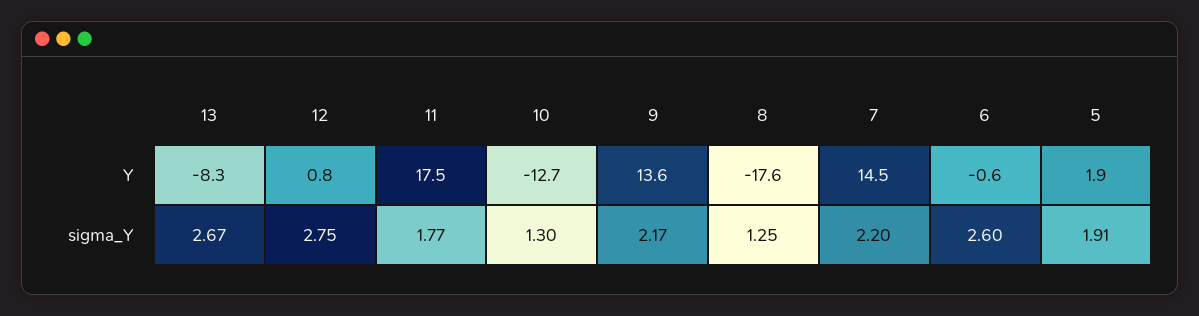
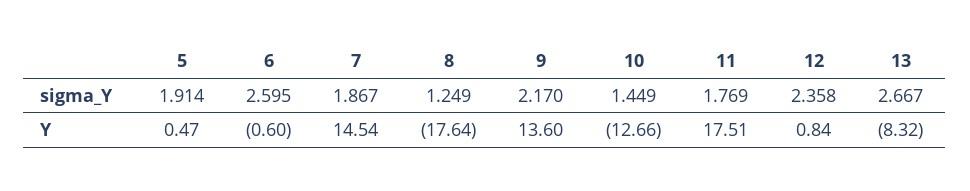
  {
    "13": {
      "Y": -8.32,
      "sigma_Y": 2.667
    },
    "12": {
      "Y": 0.84,
-     "sigma_Y": 2.75
+     "sigma_Y": 2.358
    },
    "11": {
      "Y": 17.51,
      "sigma_Y": 1.769
    },
    "10": {
      "Y": -12.66,
-     "sigma_Y": 1.3
+     "sigma_Y": 1.449
    },
    "9": {
      "Y": 13.6,
      "sigma_Y": 2.17
    },
    "8": {
      "Y": -17.64,
      "sigma_Y": 1.249
    },
    "7": {
      "Y": 14.54,
-     "sigma_Y": 2.2
+     "sigma_Y": 1.867
    },
    "6": {
      "Y": -0.6,
      "sigma_Y": 2.595
    },
    "5": {
-     "Y": 1.9,
+     "Y": 0.47,
      "sigma_Y": 1.914
    }
  }

